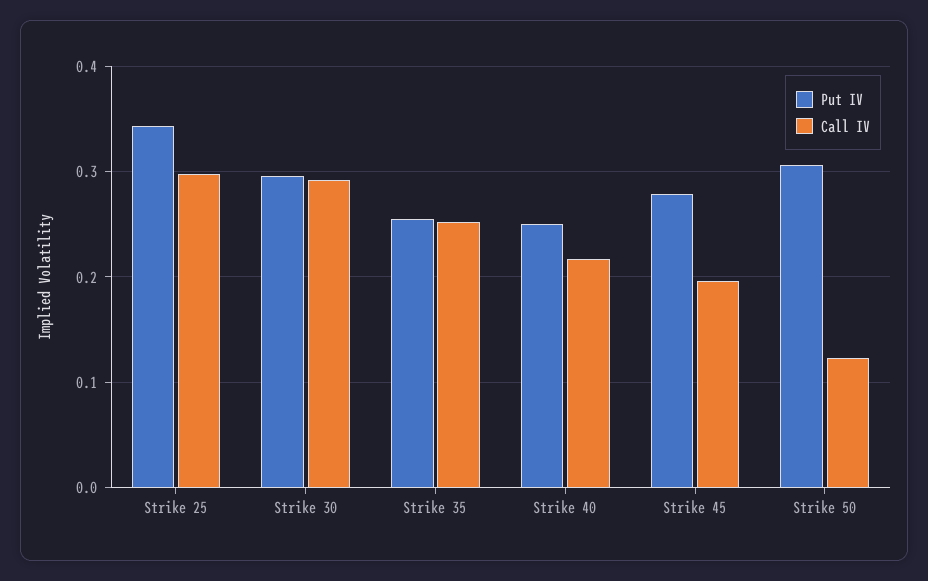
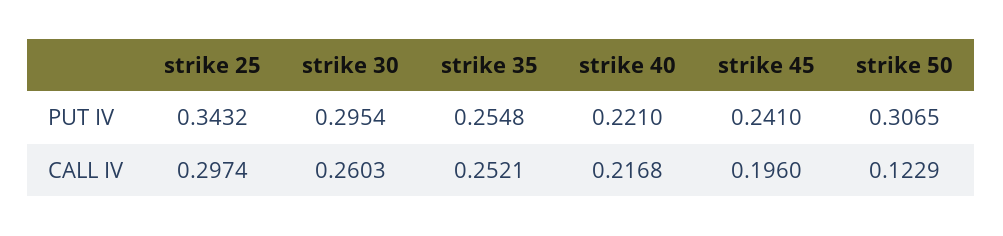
  {
    "Put IV": {
      "Strike 25": 0.3432,
      "Strike 30": 0.2954,
      "Strike 35": 0.2548,
-     "Strike 40": 0.25,
+     "Strike 40": 0.221,
-     "Strike 45": 0.28,
+     "Strike 45": 0.241,
      "Strike 50": 0.3065
    },
    "Call IV": {
      "Strike 25": 0.2974,
-     "Strike 30": 0.29,
+     "Strike 30": 0.2603,
      "Strike 35": 0.2521,
      "Strike 40": 0.2168,
      "Strike 45": 0.196,
      "Strike 50": 0.1229
    }
  }

